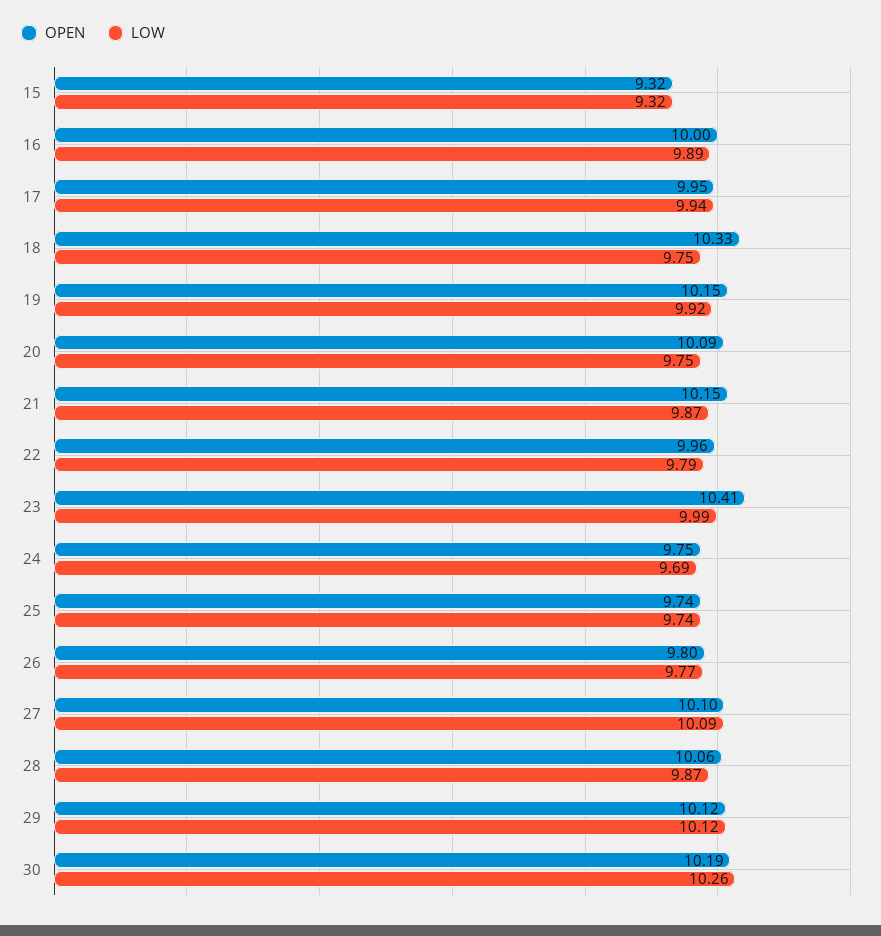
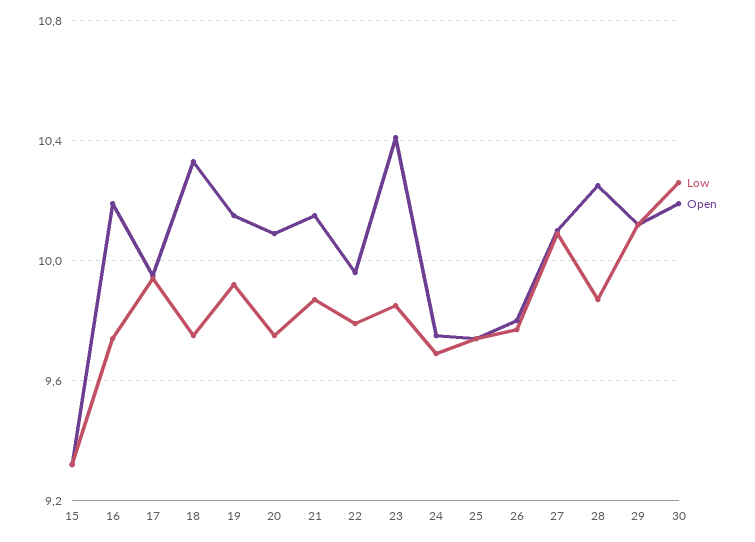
  {
    "OPEN": {
      "15": 9.32,
-     "16": 10,
+     "16": 10.2,
      "17": 9.95,
      "18": 10.33,
      "19": 10.15,
      "20": 10.09,
      "21": 10.15,
      "22": 9.96,
      "23": 10.41,
      "24": 9.75,
      "25": 9.74,
      "26": 9.8,
      "27": 10.1,
-     "28": 10.06,
+     "28": 10.25,
      "29": 10.12,
      "30": 10.19
    },
    "LOW": {
      "15": 9.32,
-     "16": 9.89,
+     "16": 9.75,
      "17": 9.94,
      "18": 9.75,
      "19": 9.92,
      "20": 9.75,
      "21": 9.87,
      "22": 9.79,
-     "23": 9.99,
+     "23": 9.85,
      "24": 9.69,
      "25": 9.74,
      "26": 9.77,
      "27": 10.09,
      "28": 9.87,
      "29": 10.12,
      "30": 10.26
    }
  }

